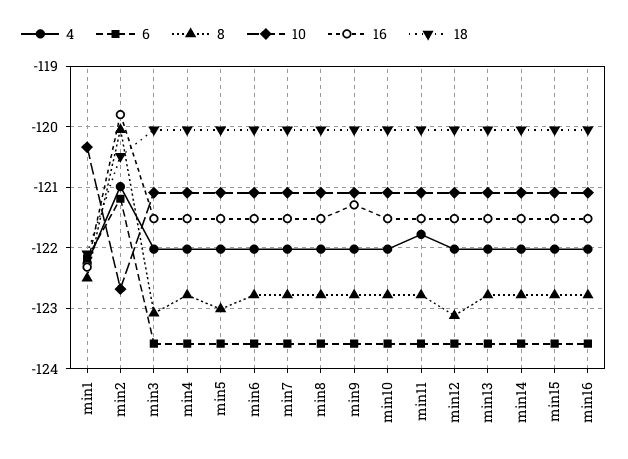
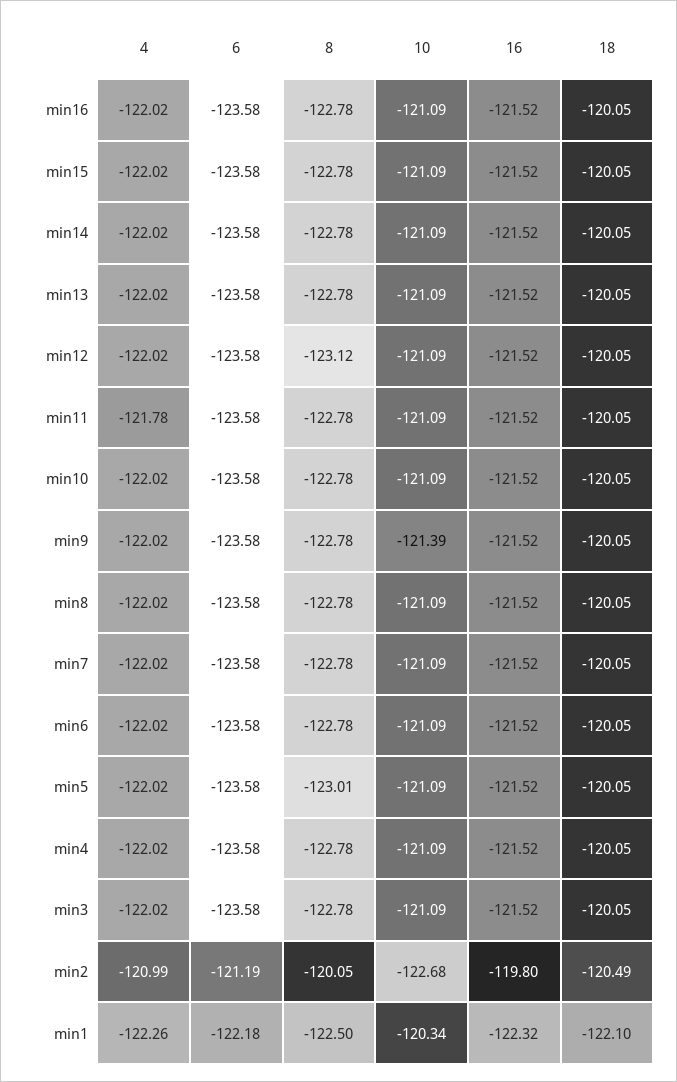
  {
    "4": {
      "min1": -122.26,
      "min2": -120.99,
      "min3": -122.02,
      "min4": -122.02,
      "min5": -122.02,
      "min6": -122.02,
      "min7": -122.02,
      "min8": -122.02,
      "min9": -122.02,
      "min10": -122.02,
      "min11": -121.78,
      "min12": -122.02,
      "min13": -122.02,
      "min14": -122.02,
      "min15": -122.02,
      "min16": -122.02
    },
    "6": {
      "min1": -122.18,
      "min2": -121.19,
      "min3": -123.58,
      "min4": -123.58,
      "min5": -123.58,
      "min6": -123.58,
      "min7": -123.58,
      "min8": -123.58,
      "min9": -123.58,
      "min10": -123.58,
      "min11": -123.58,
      "min12": -123.58,
      "min13": -123.58,
      "min14": -123.58,
      "min15": -123.58,
      "min16": -123.58
    },
    "8": {
      "min1": -122.5,
      "min2": -120.05,
-     "min3": -123.1,
+     "min3": -122.78,
      "min4": -122.78,
      "min5": -123.01,
      "min6": -122.78,
      "min7": -122.78,
      "min8": -122.78,
      "min9": -122.78,
      "min10": -122.78,
      "min11": -122.78,
      "min12": -123.12,
      "min13": -122.78,
      "min14": -122.78,
      "min15": -122.78,
      "min16": -122.78
    },
    "10": {
      "min1": -120.34,
      "min2": -122.68,
      "min3": -121.09,
      "min4": -121.09,
      "min5": -121.09,
      "min6": -121.09,
      "min7": -121.09,
      "min8": -121.09,
-     "min9": -121.1,
+     "min9": -121.39,
      "min10": -121.09,
      "min11": -121.09,
      "min12": -121.09,
      "min13": -121.09,
      "min14": -121.09,
      "min15": -121.09,
      "min16": -121.09
    },
    "16": {
      "min1": -122.32,
      "min2": -119.8,
      "min3": -121.52,
      "min4": -121.52,
      "min5": -121.52,
      "min6": -121.52,
      "min7": -121.52,
      "min8": -121.52,
-     "min9": -121.3,
+     "min9": -121.52,
      "min10": -121.52,
      "min11": -121.52,
      "min12": -121.52,
      "min13": -121.52,
      "min14": -121.52,
      "min15": -121.52,
      "min16": -121.52
    },
    "18": {
      "min1": -122.1,
      "min2": -120.49,
      "min3": -120.05,
      "min4": -120.05,
      "min5": -120.05,
      "min6": -120.05,
      "min7": -120.05,
      "min8": -120.05,
      "min9": -120.05,
      "min10": -120.05,
      "min11": -120.05,
      "min12": -120.05,
      "min13": -120.05,
      "min14": -120.05,
      "min15": -120.05,
      "min16": -120.05
    }
  }

